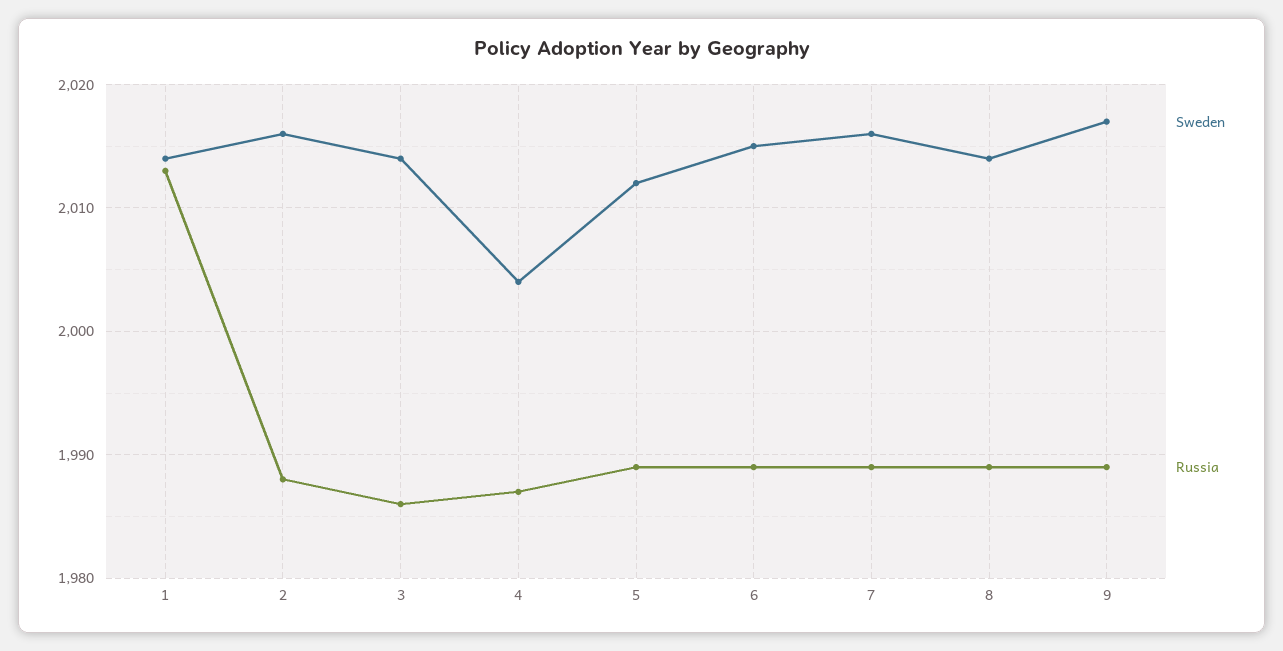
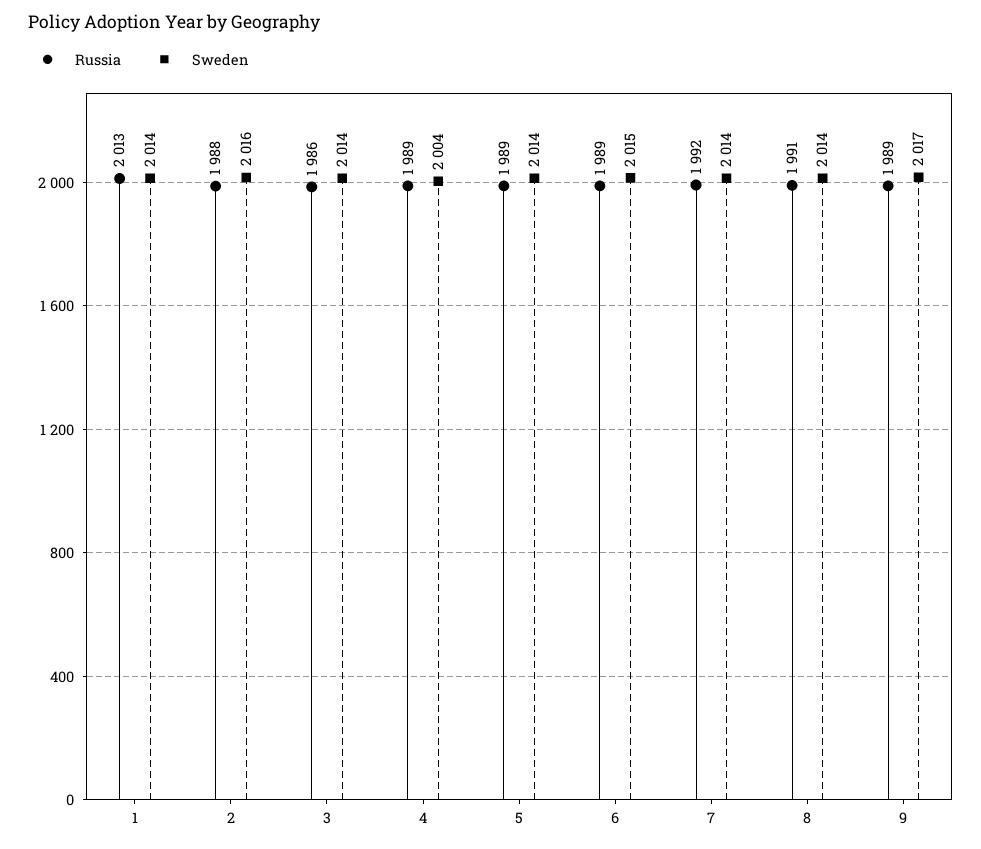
  {
    "Sweden": {
      "1": 2014,
      "2": 2016,
      "3": 2014,
      "4": 2004,
-     "5": 2012,
+     "5": 2014,
      "6": 2015,
-     "7": 2016,
+     "7": 2014,
      "8": 2014,
      "9": 2017
    },
    "Russia": {
      "1": 2013,
      "2": 1988,
      "3": 1986,
-     "4": 1987,
+     "4": 1989,
      "5": 1989,
      "6": 1989,
-     "7": 1989,
+     "7": 1992,
-     "8": 1989,
+     "8": 1991,
      "9": 1989
    }
  }

